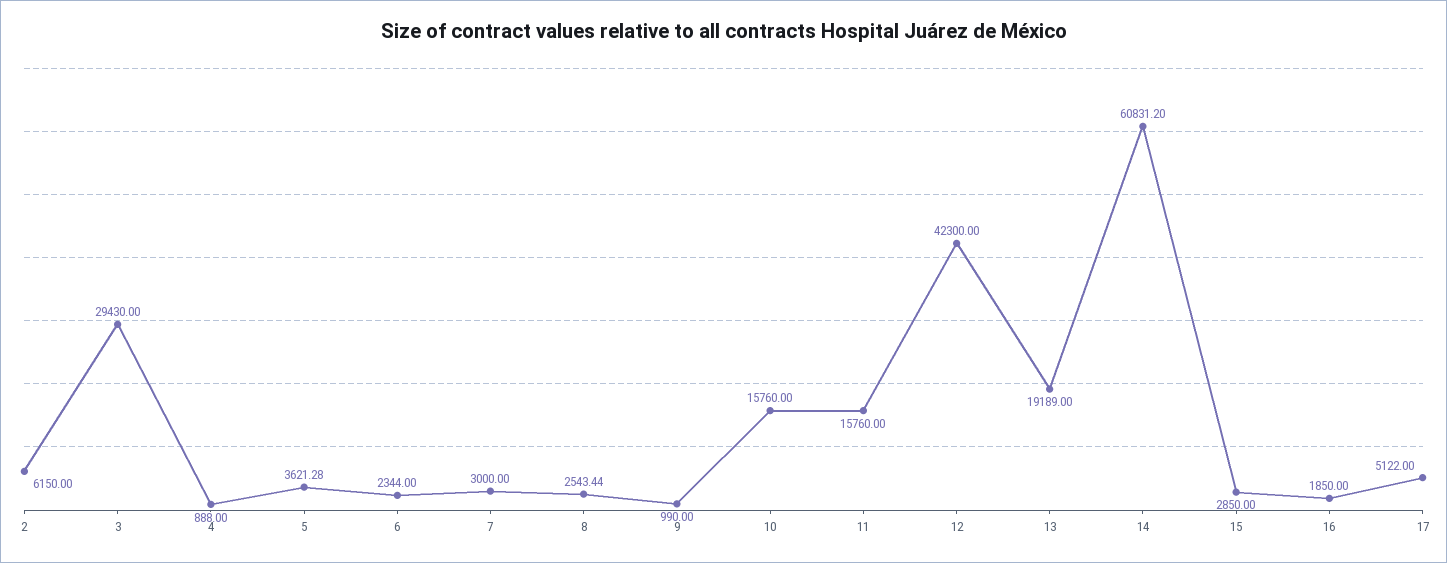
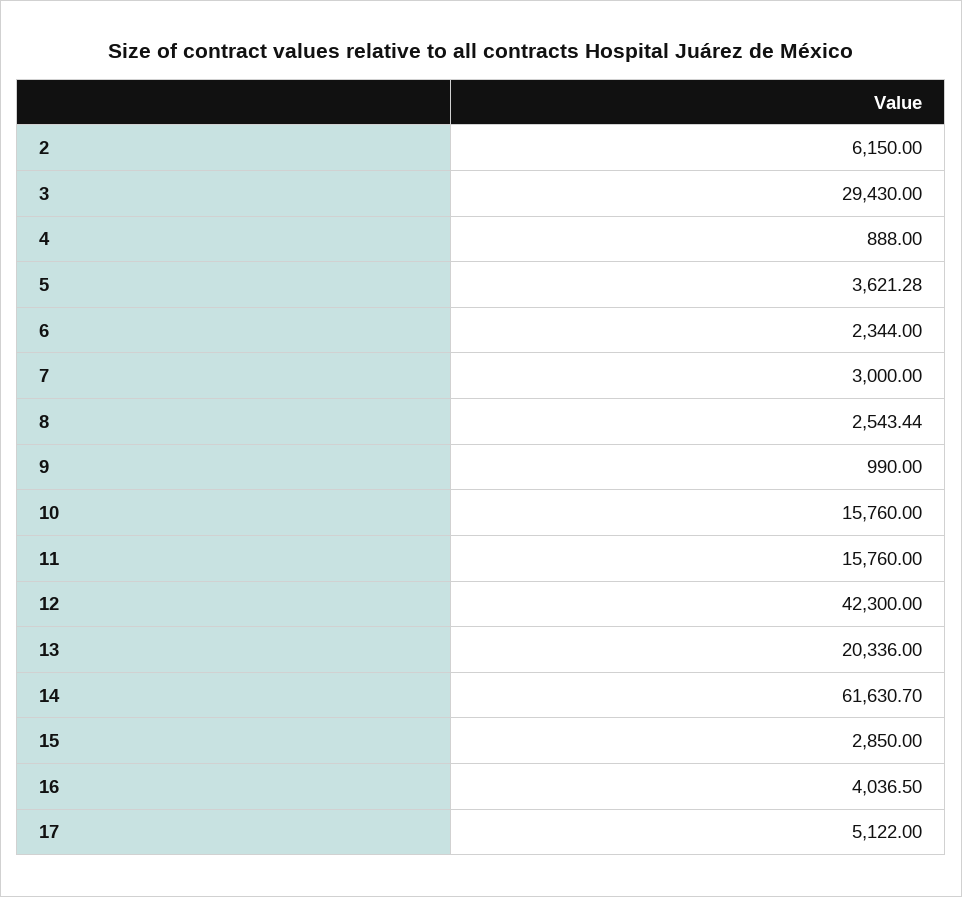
  {
    "2": 6150,
    "3": 29430,
    "4": 888,
    "5": 3621.28,
    "6": 2344,
    "7": 3000,
    "8": 2543.44,
    "9": 990,
    "10": 15760,
    "11": 15760,
    "12": 42300,
-   "13": 19189,
+   "13": 20336,
-   "14": 60831.2,
+   "14": 61630.7,
    "15": 2850,
-   "16": 1850,
+   "16": 4036.5,
    "17": 5122
  }

